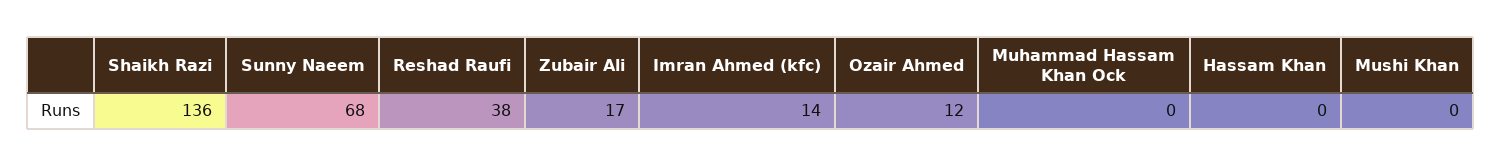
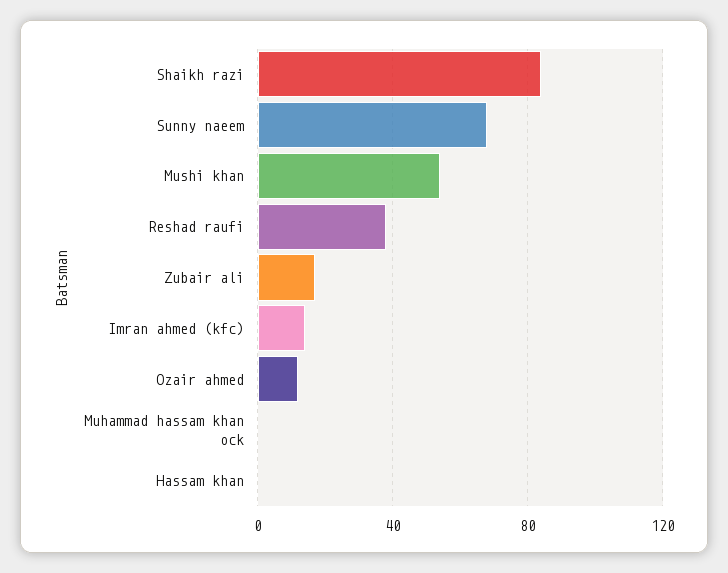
  {
-   "Shaikh Razi": 136,
+   "Shaikh Razi": 85,
    "Sunny Naeem": 68,
    "Reshad Raufi": 38,
    "Zubair Ali": 17,
    "Imran Ahmed (kfc)": 14,
    "Ozair Ahmed": 12,
    "Muhammad Hassam Khan Ock": 0,
    "Hassam Khan": 0,
-   "Mushi Khan": 0
+   "Mushi Khan": 55
  }

